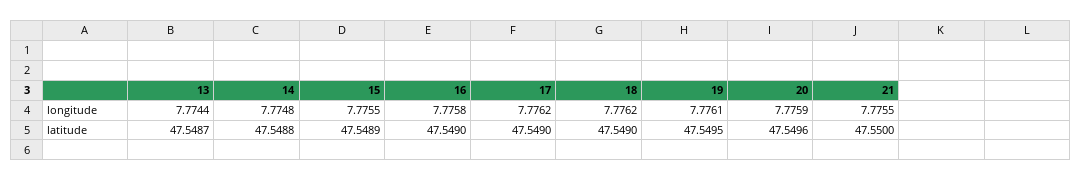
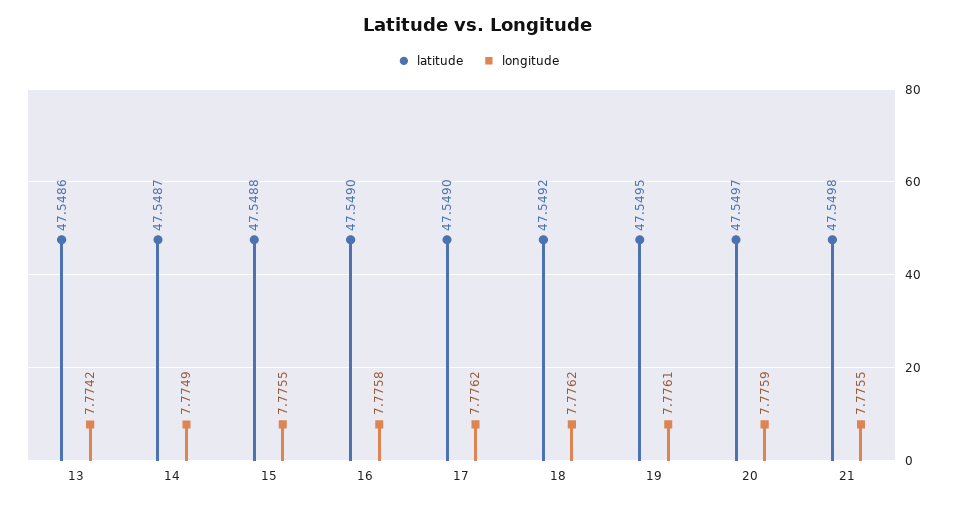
  {
    "longitude": {
-     "13": 7.7744,
+     "13": 7.7742,
-     "14": 7.7748,
+     "14": 7.7749,
      "15": 7.7755,
      "16": 7.7758,
      "17": 7.7762,
      "18": 7.7762,
      "19": 7.7761,
      "20": 7.7759,
      "21": 7.7755
    },
    "latitude": {
-     "13": 47.5487,
+     "13": 47.5486,
-     "14": 47.5488,
+     "14": 47.5487,
-     "15": 47.5489,
+     "15": 47.5488,
      "16": 47.549,
      "17": 47.549,
-     "18": 47.549,
+     "18": 47.5492,
      "19": 47.5495,
-     "20": 47.5496,
+     "20": 47.5497,
-     "21": 47.55
+     "21": 47.5498
    }
  }

